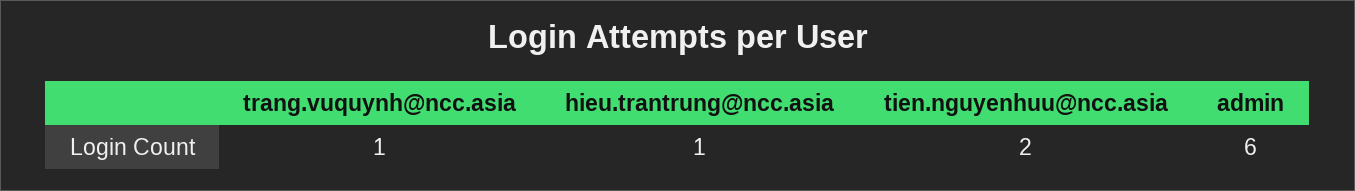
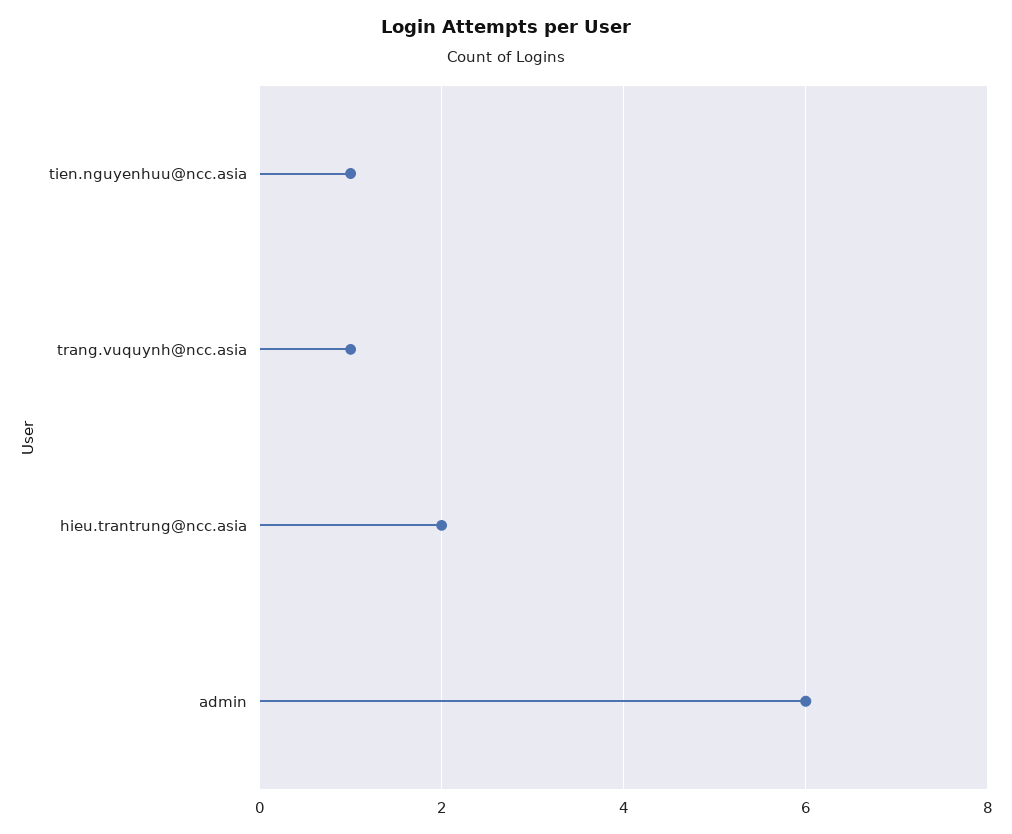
  {
    "trang.vuquynh@ncc.asia": 1,
-   "hieu.trantrung@ncc.asia": 1,
+   "hieu.trantrung@ncc.asia": 2,
-   "tien.nguyenhuu@ncc.asia": 2,
+   "tien.nguyenhuu@ncc.asia": 1,
    "admin": 6
  }

